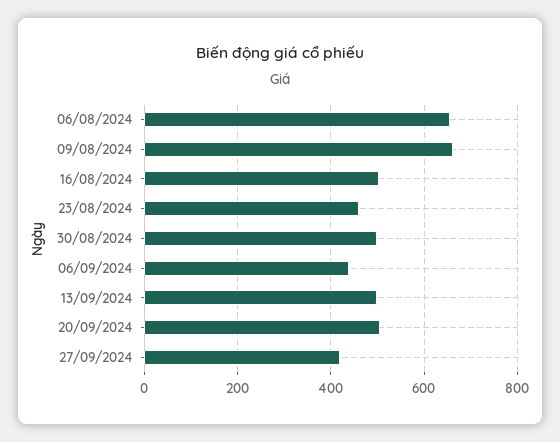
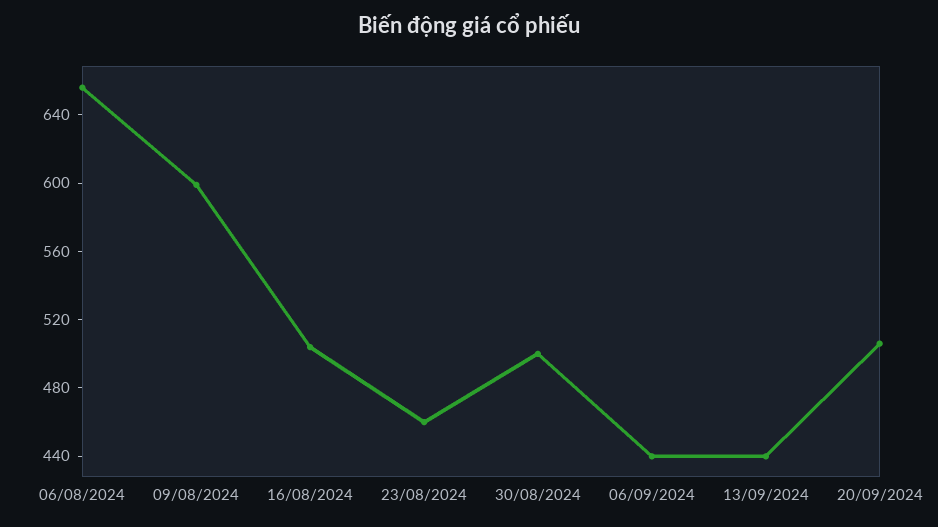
  {
    "06/08/2024": 660,
-   "09/08/2024": 660,
+   "09/08/2024": 600,
    "16/08/2024": 500,
    "23/08/2024": 460,
    "30/08/2024": 500,
    "06/09/2024": 440,
-   "13/09/2024": 500,
+   "13/09/2024": 440,
-   "20/09/2024": 510,
+   "20/09/2024": 510
-   "27/09/2024": 420
  }

